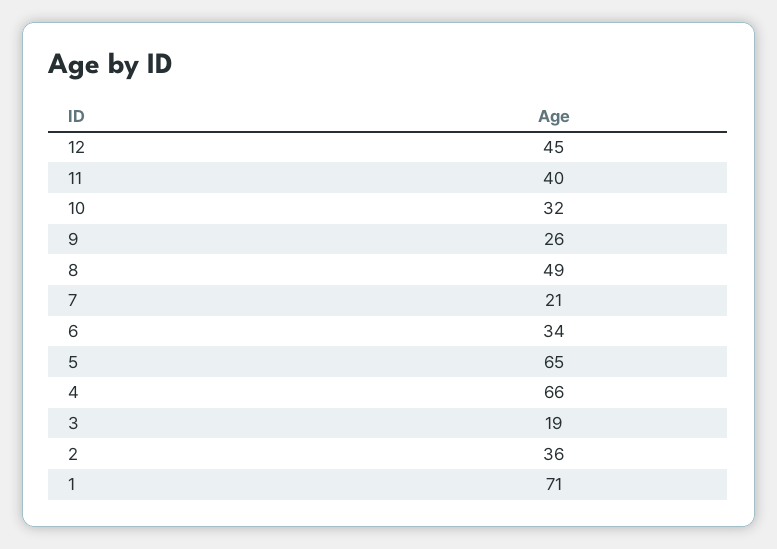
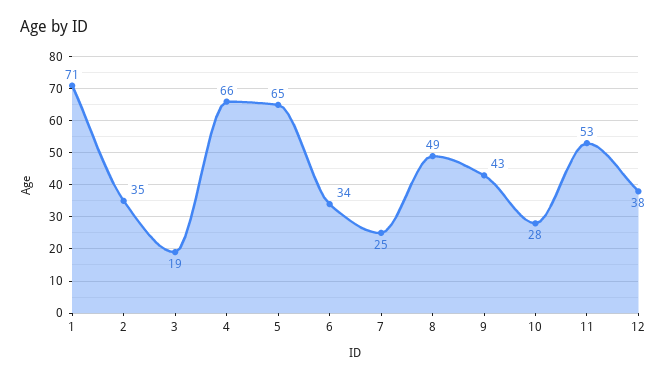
  {
-   "12": 45,
+   "12": 38,
-   "11": 40,
+   "11": 53,
-   "10": 32,
+   "10": 28,
-   "9": 26,
+   "9": 43,
    "8": 49,
-   "7": 21,
+   "7": 25,
    "6": 34,
    "5": 65,
    "4": 66,
    "3": 19,
-   "2": 36,
+   "2": 35,
    "1": 71
  }

